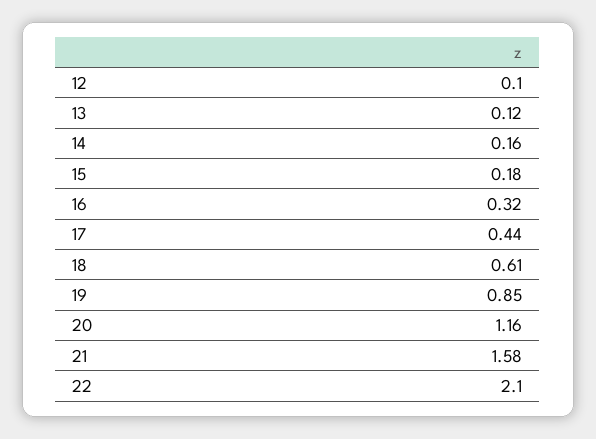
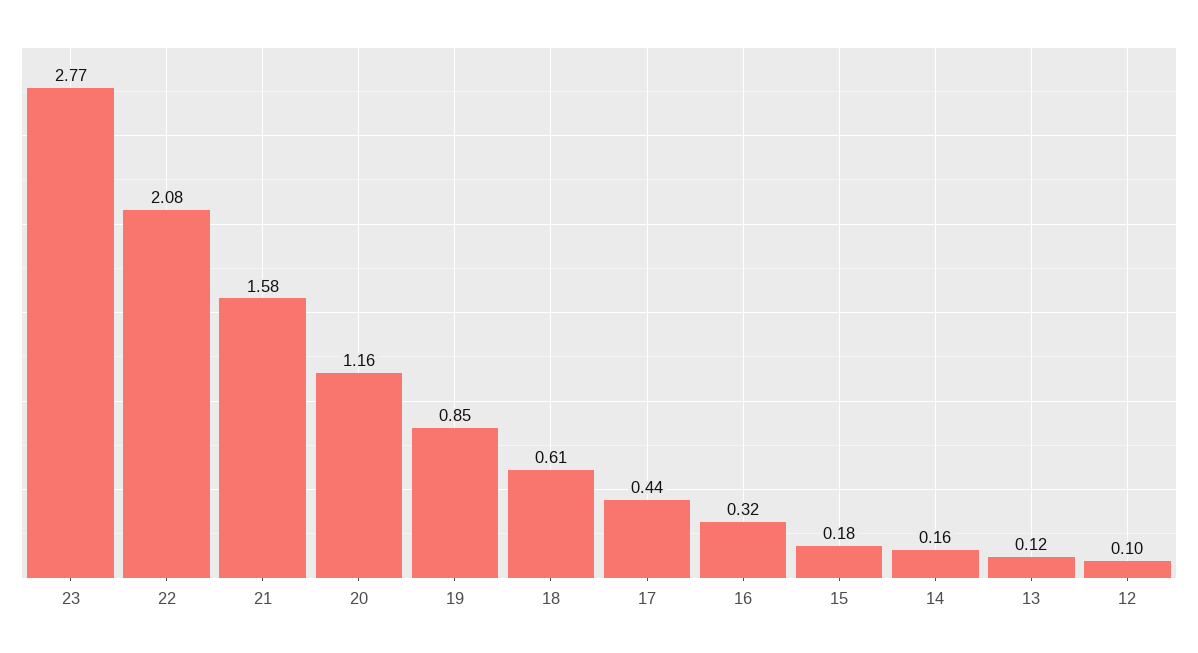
  {
    "12": 0.1,
    "13": 0.12,
    "14": 0.16,
    "15": 0.18,
    "16": 0.32,
    "17": 0.44,
    "18": 0.61,
    "19": 0.85,
    "20": 1.16,
    "21": 1.58,
-   "22": 2.1
+   "22": 2.08,
+   "23": 2.77
  }

